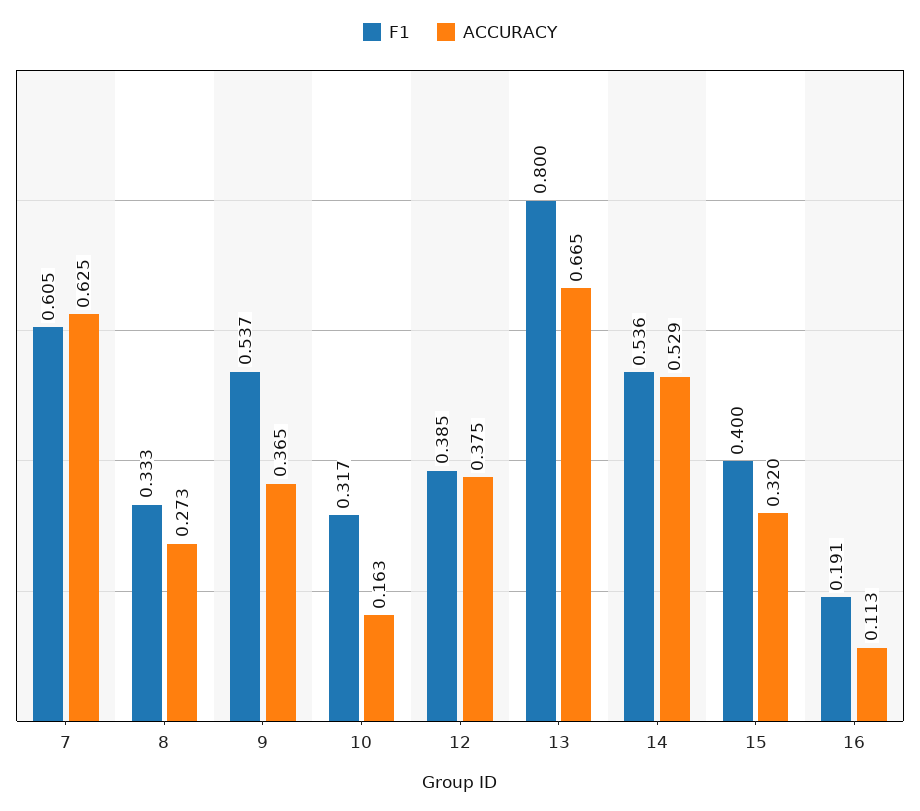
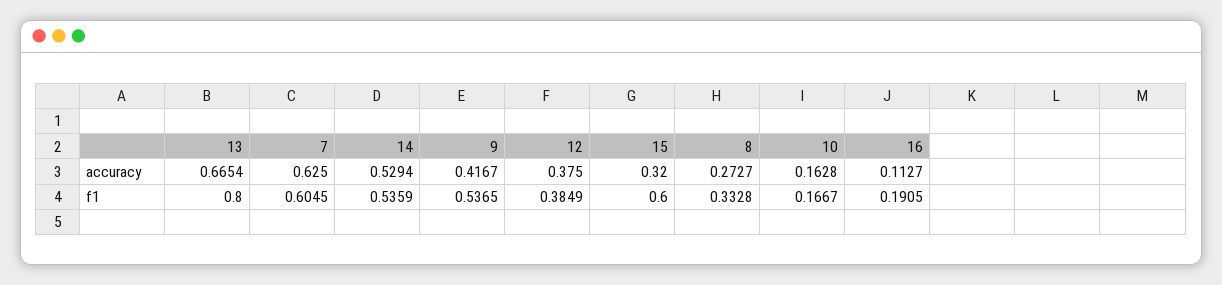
  {
    "F1": {
      "7": 0.6045,
      "8": 0.3328,
      "9": 0.5365,
-     "10": 0.317,
+     "10": 0.1667,
      "12": 0.3849,
      "13": 0.8,
      "14": 0.5359,
-     "15": 0.4,
+     "15": 0.6,
      "16": 0.1905
    },
    "ACCURACY": {
      "7": 0.625,
      "8": 0.2727,
-     "9": 0.365,
+     "9": 0.4167,
      "10": 0.1628,
      "12": 0.375,
      "13": 0.6654,
      "14": 0.5294,
      "15": 0.32,
      "16": 0.1127
    }
  }

